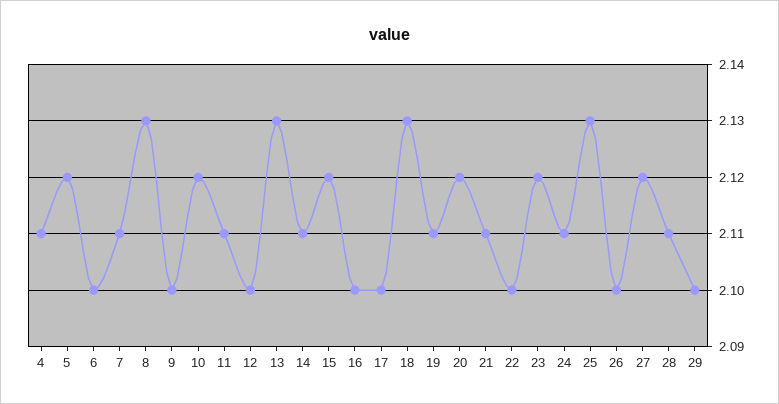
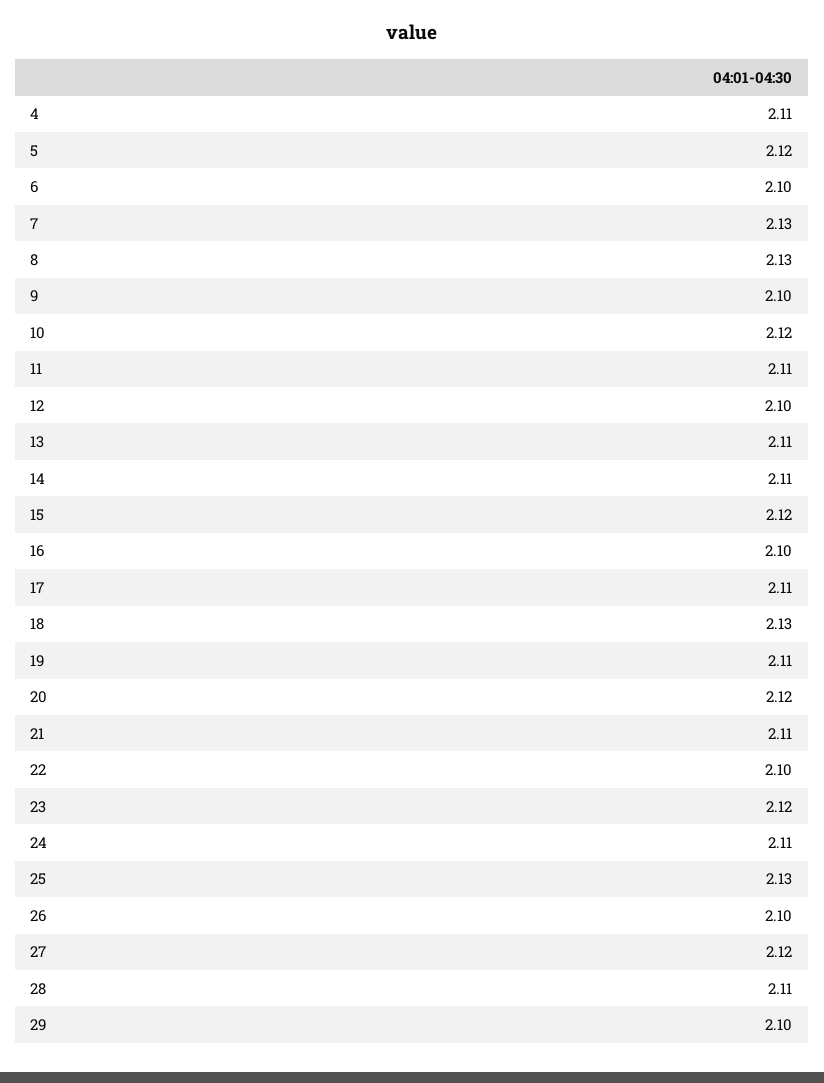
  {
    "4": 2.11,
    "5": 2.12,
    "6": 2.1,
-   "7": 2.11,
+   "7": 2.13,
    "8": 2.13,
    "9": 2.1,
    "10": 2.12,
    "11": 2.11,
    "12": 2.1,
-   "13": 2.13,
+   "13": 2.11,
    "14": 2.11,
    "15": 2.12,
    "16": 2.1,
-   "17": 2.1,
+   "17": 2.11,
    "18": 2.13,
    "19": 2.11,
    "20": 2.12,
    "21": 2.11,
    "22": 2.1,
    "23": 2.12,
    "24": 2.11,
    "25": 2.13,
    "26": 2.1,
    "27": 2.12,
    "28": 2.11,
    "29": 2.1
  }

